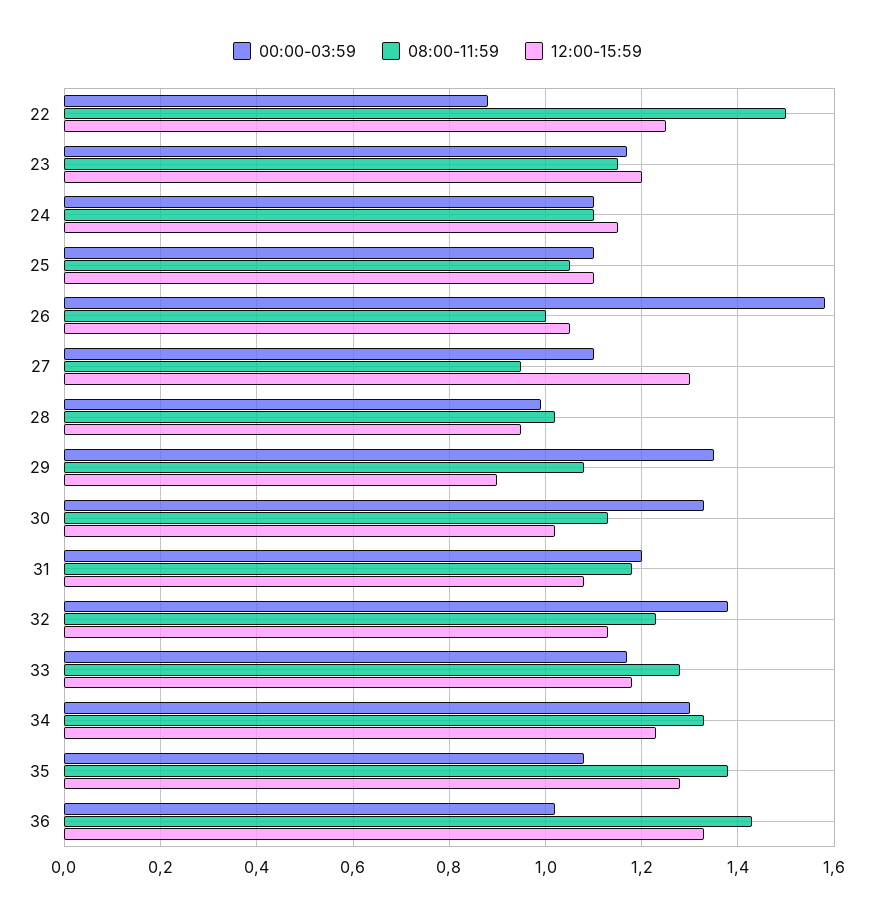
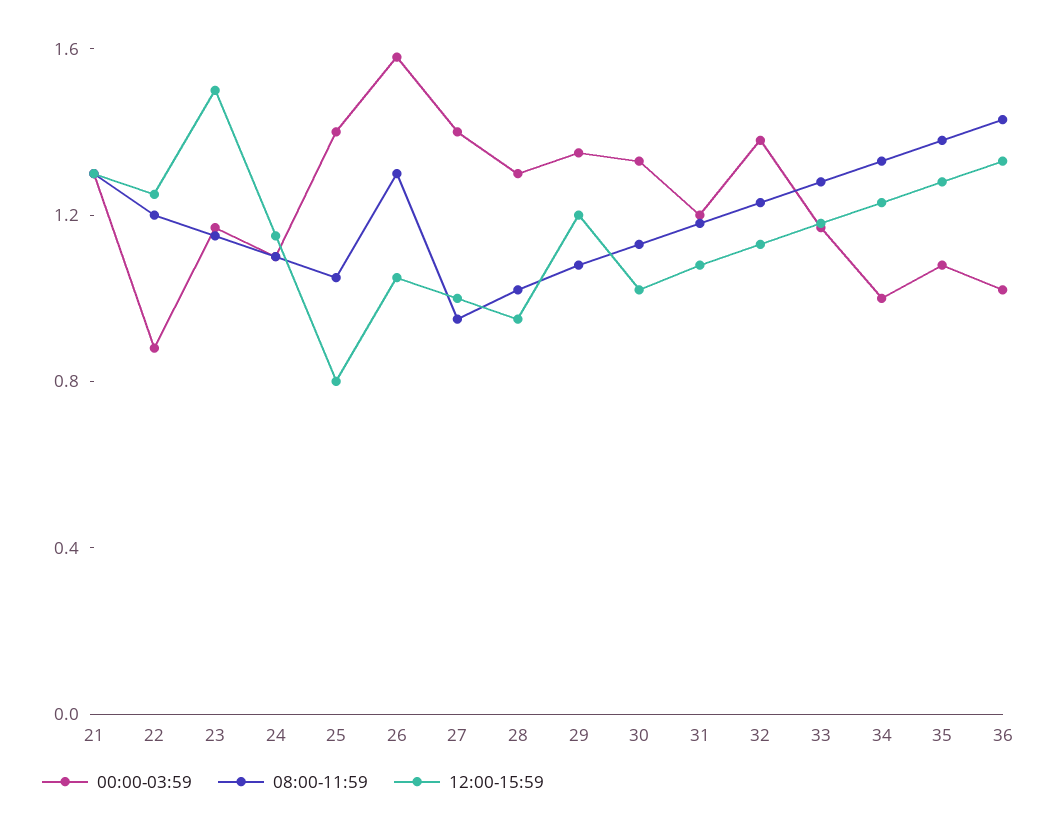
  {
    "00:00-03:59": {
      "22": 0.9,
      "23": 1.15,
      "24": 1.1,
-     "25": 1.1,
+     "25": 1.4,
      "26": 1.6,
-     "27": 1.1,
+     "27": 1.4,
-     "28": 1,
+     "28": 1.3,
      "29": 1.35,
      "30": 1.35,
      "31": 1.2,
      "32": 1.4,
      "33": 1.15,
-     "34": 1.3,
+     "34": 1,
      "35": 1.1,
-     "36": 1
+     "36": 1,
+     "21": 1.3
    },
    "08:00-11:59": {
-     "22": 1.5,
+     "22": 1.2,
      "23": 1.15,
      "24": 1.1,
      "25": 1.05,
-     "26": 1,
+     "26": 1.3,
      "27": 0.95,
      "28": 1,
      "29": 1.1,
      "30": 1.15,
      "31": 1.2,
      "32": 1.25,
      "33": 1.3,
      "34": 1.35,
      "35": 1.4,
-     "36": 1.45
+     "36": 1.45,
+     "21": 1.3
    },
    "12:00-15:59": {
      "22": 1.25,
-     "23": 1.2,
+     "23": 1.5,
      "24": 1.15,
-     "25": 1.1,
+     "25": 0.8,
      "26": 1.05,
-     "27": 1.3,
+     "27": 1,
      "28": 0.95,
-     "29": 0.9,
+     "29": 1.2,
      "30": 1,
      "31": 1.1,
      "32": 1.15,
      "33": 1.2,
      "34": 1.25,
      "35": 1.3,
-     "36": 1.35
+     "36": 1.35,
+     "21": 1.3
    }
  }

